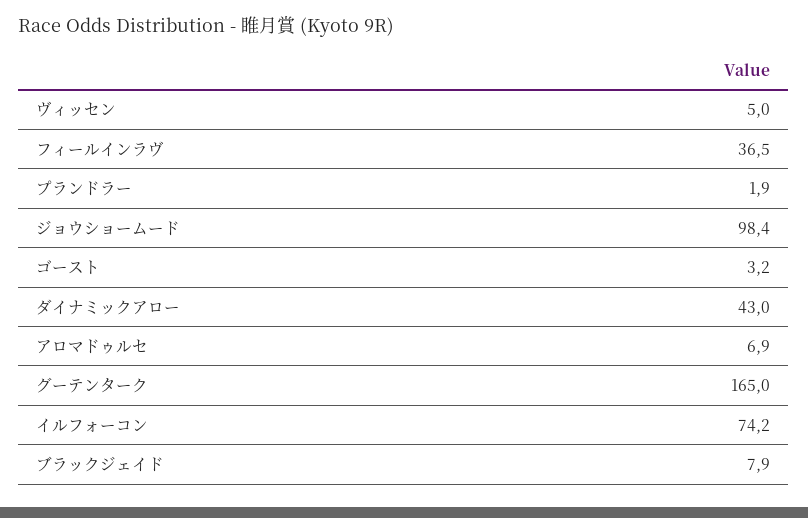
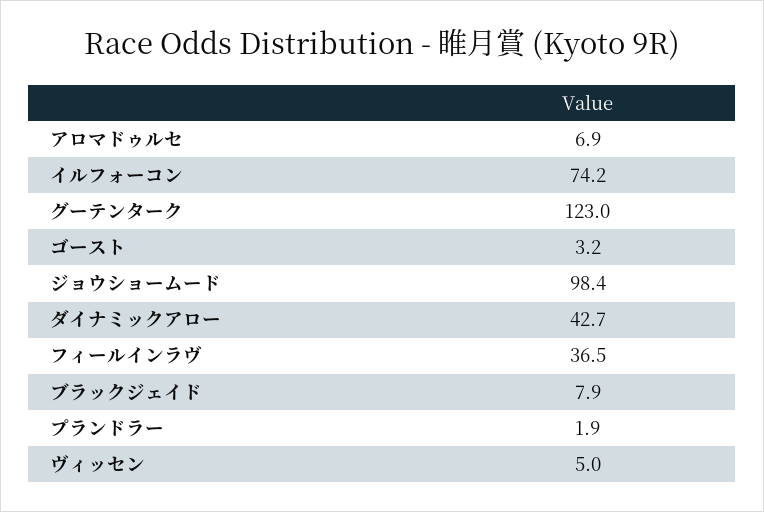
  {
    "ヴィッセン": 5,
    "フィールインラヴ": 36.5,
    "プランドラー": 1.9,
    "ジョウショームード": 98.4,
    "ゴースト": 3.2,
-   "ダイナミックアロー": 43,
+   "ダイナミックアロー": 42.7,
    "アロマドゥルセ": 6.9,
-   "グーテンターク": 165,
+   "グーテンターク": 123,
    "イルフォーコン": 74.2,
    "ブラックジェイド": 7.9
  }

